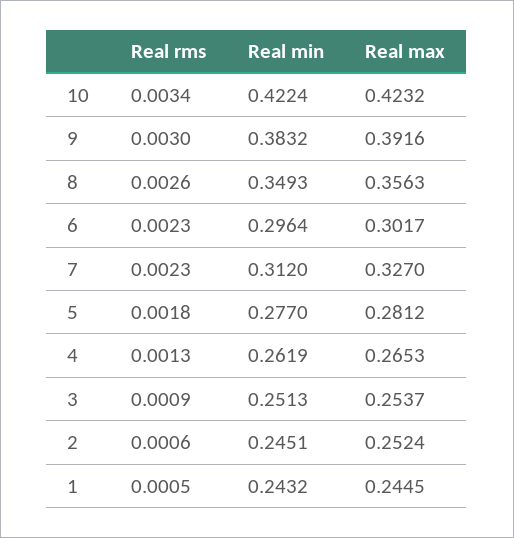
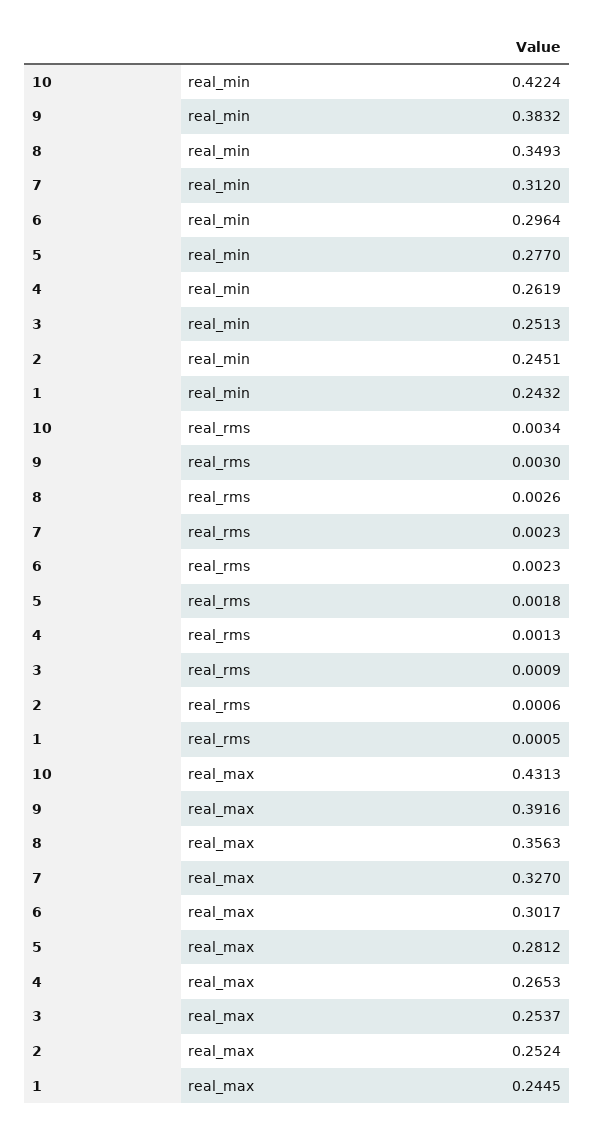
  {
    "Real rms": {
      "10": 0.0034,
      "9": 0.003,
      "8": 0.0026,
      "6": 0.0023,
      "7": 0.0023,
      "5": 0.0018,
      "4": 0.0013,
      "3": 0.0009,
      "2": 0.0006,
      "1": 0.0005
    },
    "Real min": {
      "10": 0.4224,
      "9": 0.3832,
      "8": 0.3493,
      "6": 0.2964,
      "7": 0.312,
      "5": 0.277,
      "4": 0.2619,
      "3": 0.2513,
      "2": 0.2451,
      "1": 0.2432
    },
    "Real max": {
-     "10": 0.4232,
+     "10": 0.4313,
      "9": 0.3916,
      "8": 0.3563,
      "6": 0.3017,
      "7": 0.327,
      "5": 0.2812,
      "4": 0.2653,
      "3": 0.2537,
      "2": 0.2524,
      "1": 0.2445
    }
  }

